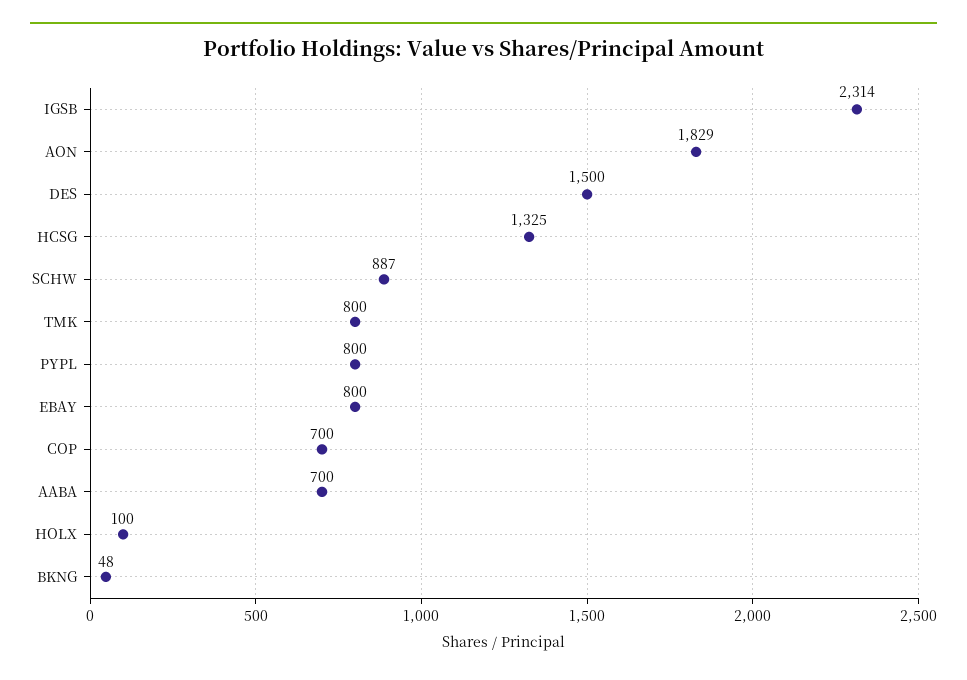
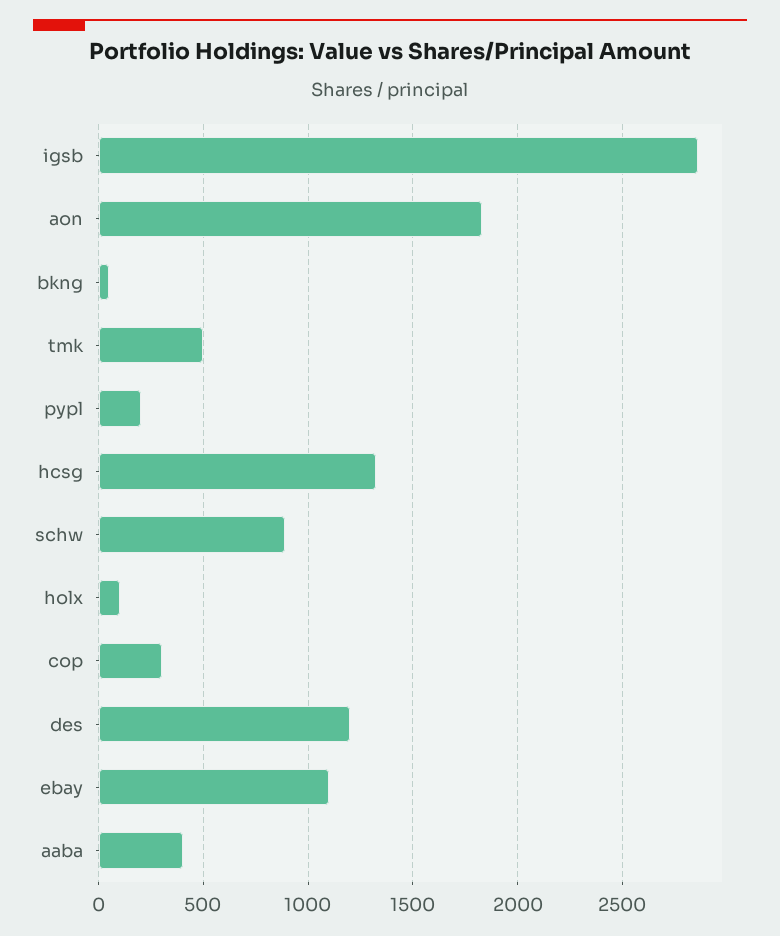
  {
-   "IGSB": 2314,
+   "IGSB": 2850,
    "AON": 1829,
-   "DES": 1500,
+   "DES": 1200,
    "HCSG": 1325,
    "SCHW": 887,
-   "TMK": 800,
+   "TMK": 500,
-   "PYPL": 800,
+   "PYPL": 200,
-   "EBAY": 800,
+   "EBAY": 1100,
-   "COP": 700,
+   "COP": 300,
-   "AABA": 700,
+   "AABA": 400,
    "HOLX": 100,
    "BKNG": 48
  }

